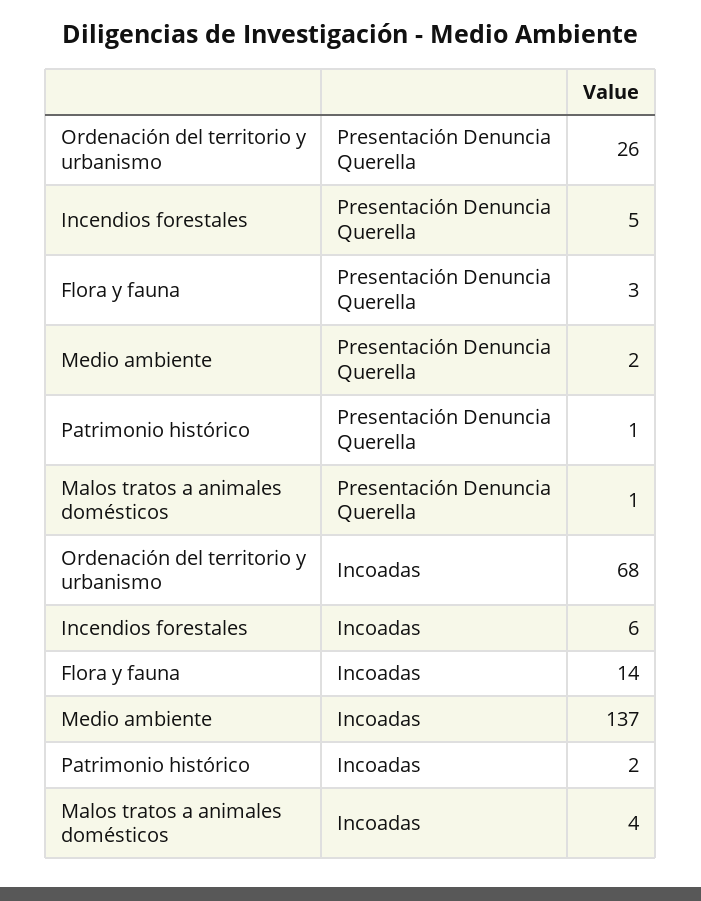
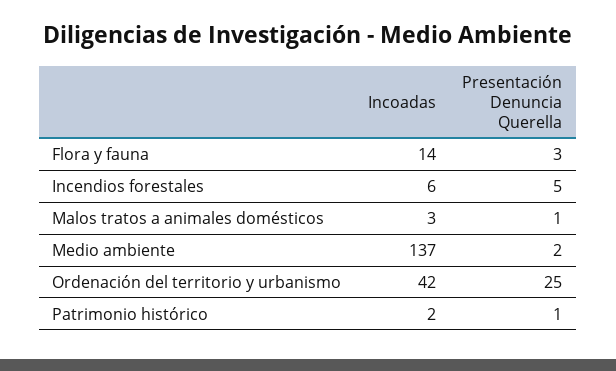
  {
    "Ordenación del territorio y urbanismo": {
-     "Presentación Denuncia Querella": 26,
+     "Presentación Denuncia Querella": 25,
-     "Incoadas": 68
+     "Incoadas": 42
    },
    "Incendios forestales": {
      "Presentación Denuncia Querella": 5,
      "Incoadas": 6
    },
    "Flora y fauna": {
      "Presentación Denuncia Querella": 3,
      "Incoadas": 14
    },
    "Medio ambiente": {
      "Presentación Denuncia Querella": 2,
      "Incoadas": 137
    },
    "Patrimonio histórico": {
      "Presentación Denuncia Querella": 1,
      "Incoadas": 2
    },
    "Malos tratos a animales domésticos": {
      "Presentación Denuncia Querella": 1,
-     "Incoadas": 4
+     "Incoadas": 3
    }
  }

